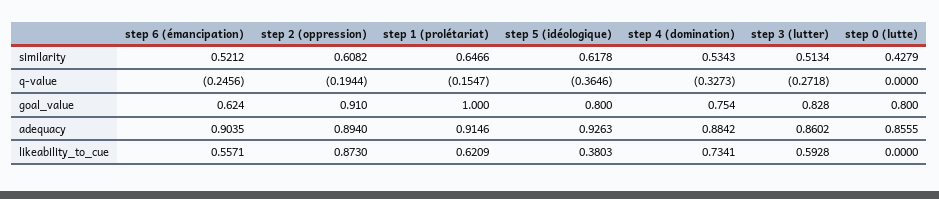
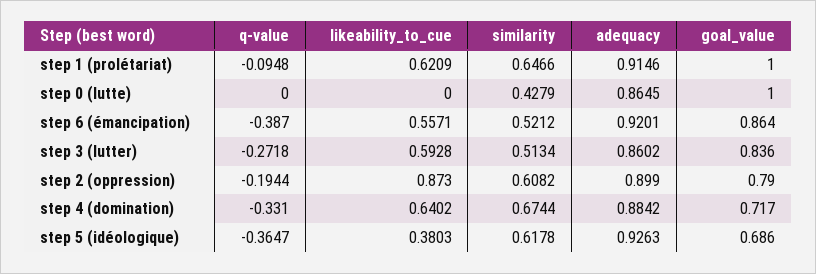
  {
    "step 6 (émancipation)": {
      "similarity": 0.5212,
-     "q-value": -0.2456,
+     "q-value": -0.387,
-     "goal_value": 0.624,
+     "goal_value": 0.864,
-     "adequacy": 0.9035,
+     "adequacy": 0.9201,
      "likeability_to_cue": 0.5571
    },
    "step 2 (oppression)": {
      "similarity": 0.6082,
      "q-value": -0.1944,
-     "goal_value": 0.91,
+     "goal_value": 0.79,
-     "adequacy": 0.894,
+     "adequacy": 0.899,
      "likeability_to_cue": 0.873
    },
    "step 1 (prolétariat)": {
      "similarity": 0.6466,
-     "q-value": -0.1547,
+     "q-value": -0.0948,
      "goal_value": 1,
      "adequacy": 0.9146,
      "likeability_to_cue": 0.6209
    },
    "step 5 (idéologique)": {
      "similarity": 0.6178,
-     "q-value": -0.3646,
+     "q-value": -0.3647,
-     "goal_value": 0.8,
+     "goal_value": 0.686,
      "adequacy": 0.9263,
      "likeability_to_cue": 0.3803
    },
    "step 4 (domination)": {
-     "similarity": 0.5343,
+     "similarity": 0.6744,
-     "q-value": -0.3273,
+     "q-value": -0.331,
-     "goal_value": 0.754,
+     "goal_value": 0.717,
      "adequacy": 0.8842,
-     "likeability_to_cue": 0.7341
+     "likeability_to_cue": 0.6402
    },
    "step 3 (lutter)": {
      "similarity": 0.5134,
      "q-value": -0.2718,
-     "goal_value": 0.828,
+     "goal_value": 0.836,
      "adequacy": 0.8602,
      "likeability_to_cue": 0.5928
    },
    "step 0 (lutte)": {
      "similarity": 0.4279,
      "q-value": 0,
-     "goal_value": 0.8,
+     "goal_value": 1,
-     "adequacy": 0.8555,
+     "adequacy": 0.8645,
      "likeability_to_cue": 0
    }
  }

